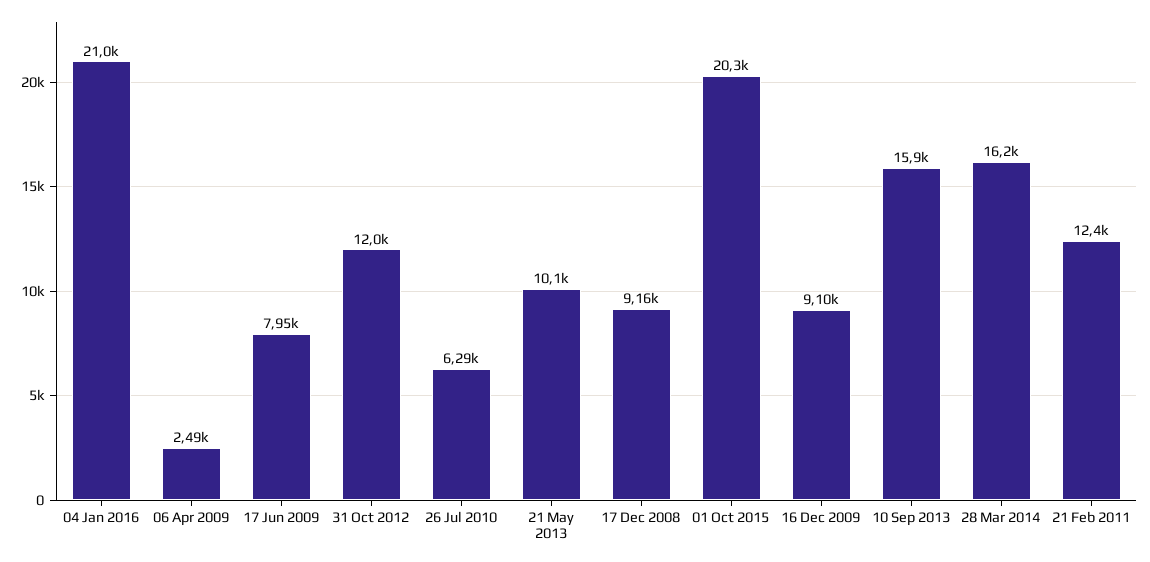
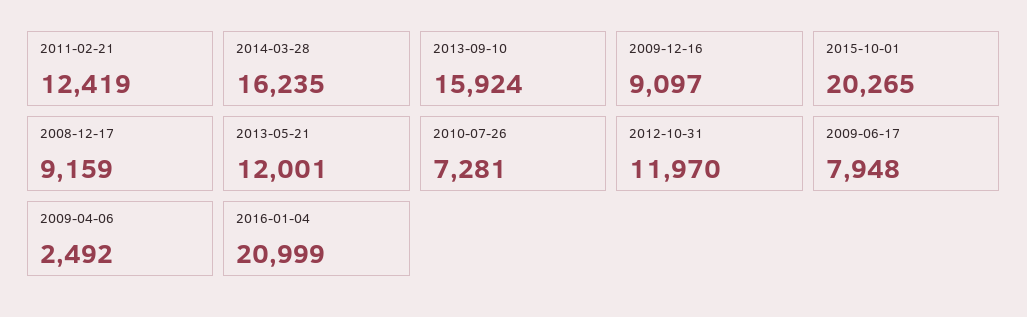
  {
    "04 Jan 2016": 20999,
    "06 Apr 2009": 2492,
    "17 Jun 2009": 7948,
    "31 Oct 2012": 11970,
-   "26 Jul 2010": 6290,
+   "26 Jul 2010": 7281,
-   "21 May 2013": 10100,
+   "21 May 2013": 12001,
    "17 Dec 2008": 9159,
    "01 Oct 2015": 20265,
    "16 Dec 2009": 9097,
    "10 Sep 2013": 15924,
    "28 Mar 2014": 16235,
    "21 Feb 2011": 12419
  }

